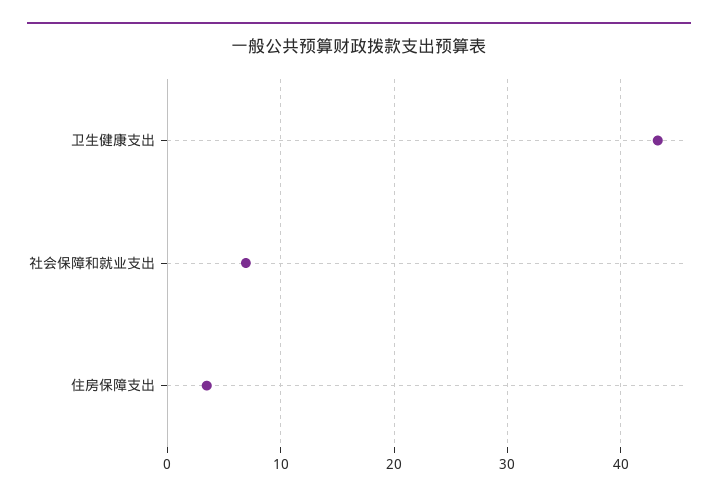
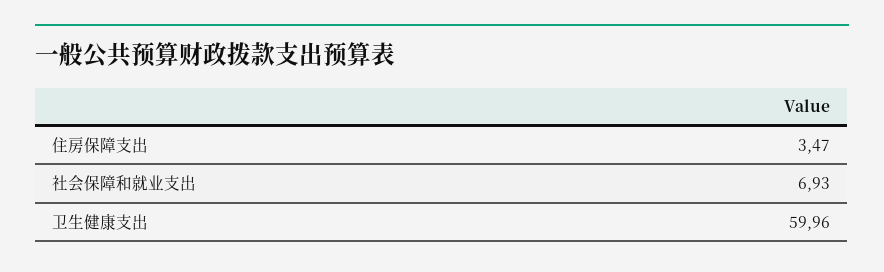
  {
-   "卫生健康支出": 43,
+   "卫生健康支出": 59.96,
    "社会保障和就业支出": 6.93,
    "住房保障支出": 3.47
  }

